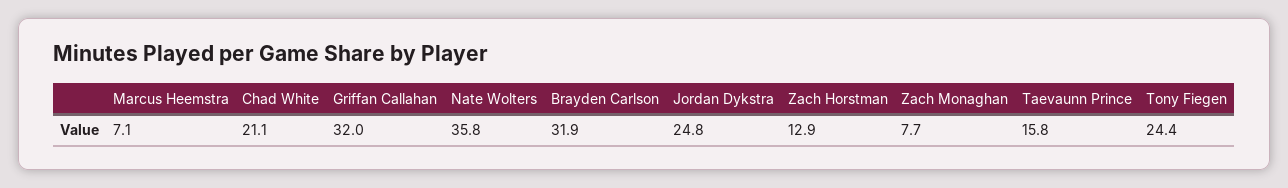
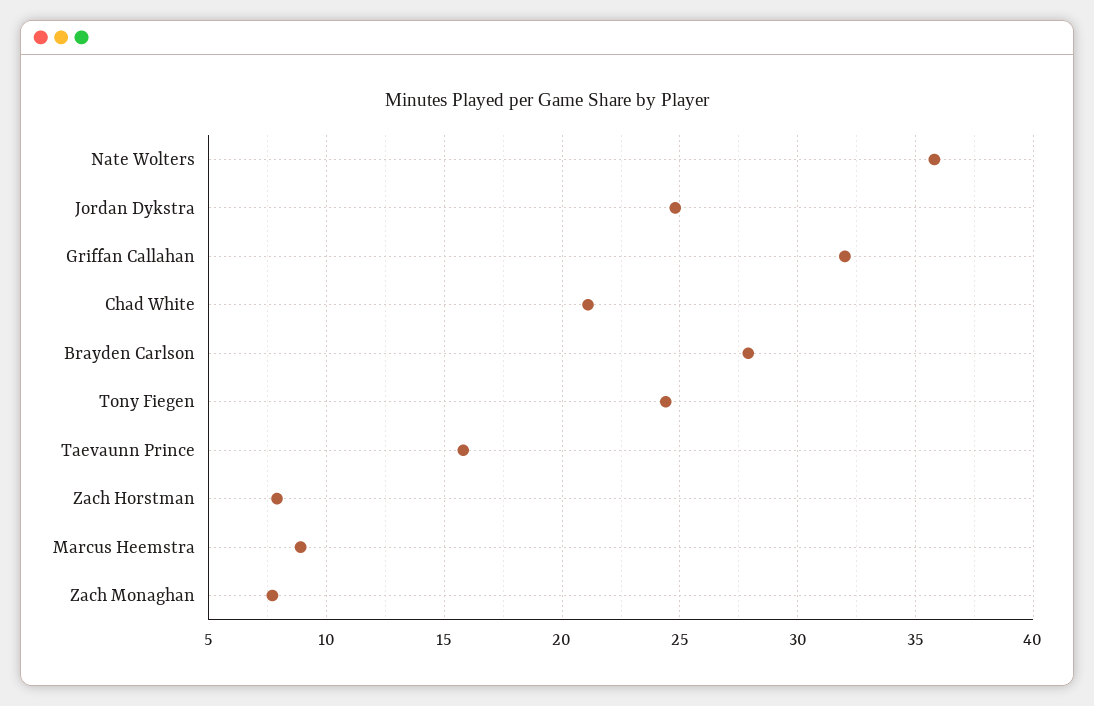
  {
-   "Marcus Heemstra": 7.1,
+   "Marcus Heemstra": 9,
    "Chad White": 21.1,
    "Griffan Callahan": 32,
    "Nate Wolters": 35.8,
-   "Brayden Carlson": 31.9,
+   "Brayden Carlson": 28,
    "Jordan Dykstra": 24.8,
-   "Zach Horstman": 12.9,
+   "Zach Horstman": 8,
    "Zach Monaghan": 7.7,
    "Taevaunn Prince": 15.8,
    "Tony Fiegen": 24.4
  }

